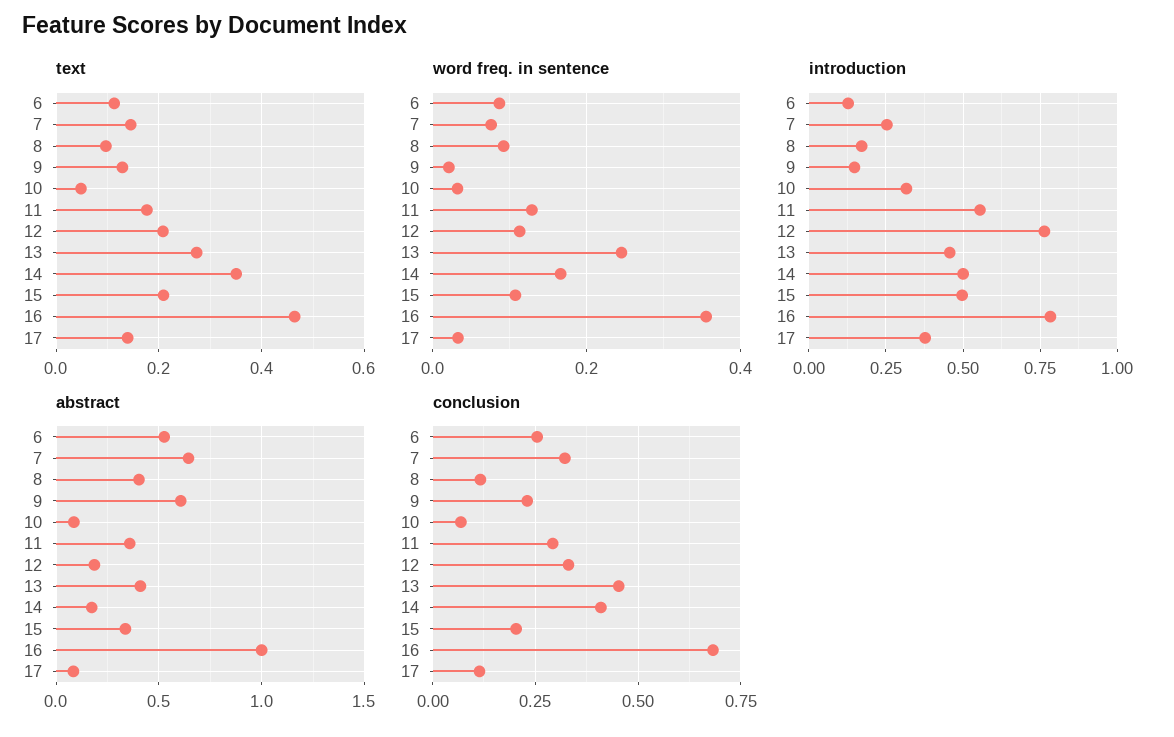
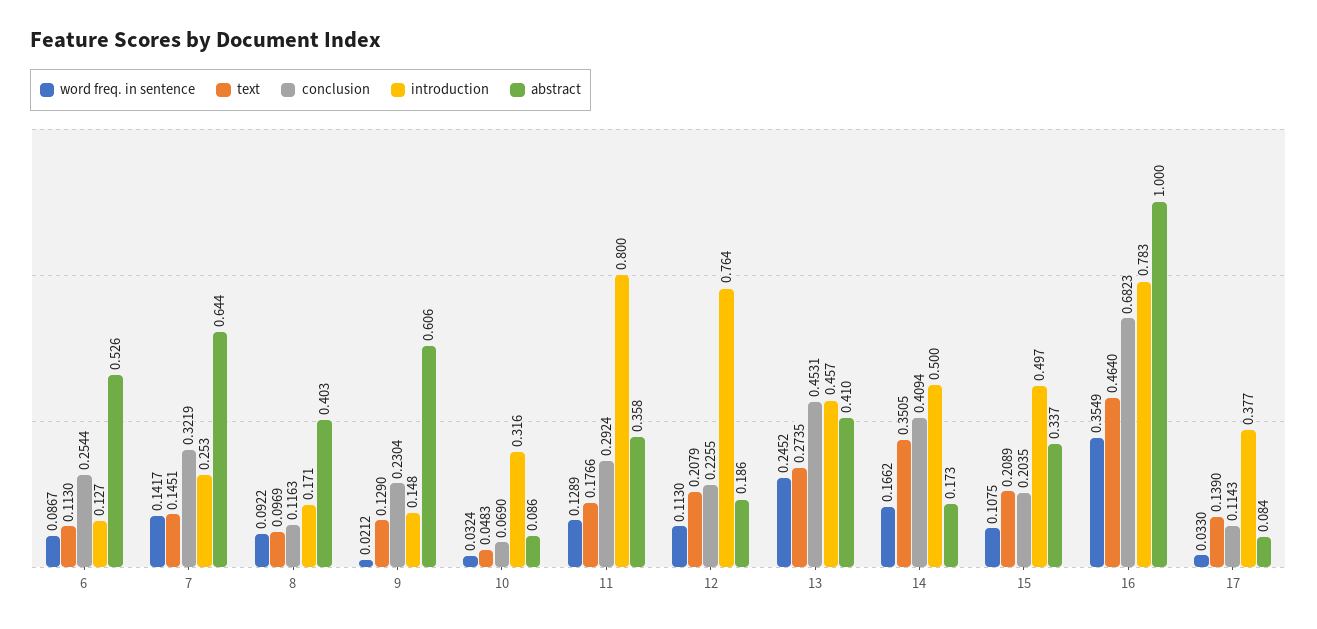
  {
    "text": {
      "6": 0.113,
      "7": 0.1451,
      "8": 0.0969,
      "9": 0.129,
      "10": 0.0483,
      "11": 0.1766,
      "12": 0.2079,
      "13": 0.2735,
      "14": 0.3505,
      "15": 0.2089,
      "16": 0.464,
      "17": 0.139
    },
    "word freq. in sentence": {
      "6": 0.0867,
-     "7": 0.08,
+     "7": 0.1417,
      "8": 0.0922,
      "9": 0.0212,
      "10": 0.0324,
      "11": 0.1289,
      "12": 0.113,
      "13": 0.2452,
      "14": 0.1662,
      "15": 0.1075,
      "16": 0.3549,
      "17": 0.033
    },
    "introduction": {
      "6": 0.127,
      "7": 0.253,
      "8": 0.171,
      "9": 0.148,
      "10": 0.316,
-     "11": 0.55,
+     "11": 0.8,
      "12": 0.764,
      "13": 0.457,
      "14": 0.5,
      "15": 0.497,
      "16": 0.783,
      "17": 0.377
    },
    "abstract": {
      "6": 0.526,
      "7": 0.644,
      "8": 0.403,
      "9": 0.606,
      "10": 0.086,
      "11": 0.358,
      "12": 0.186,
      "13": 0.41,
      "14": 0.173,
      "15": 0.337,
      "16": 1,
      "17": 0.084
    },
    "conclusion": {
      "6": 0.2544,
      "7": 0.3219,
      "8": 0.1163,
      "9": 0.2304,
      "10": 0.069,
      "11": 0.2924,
-     "12": 0.325,
+     "12": 0.2255,
      "13": 0.4531,
      "14": 0.4094,
      "15": 0.2035,
      "16": 0.6823,
      "17": 0.1143
    }
  }

